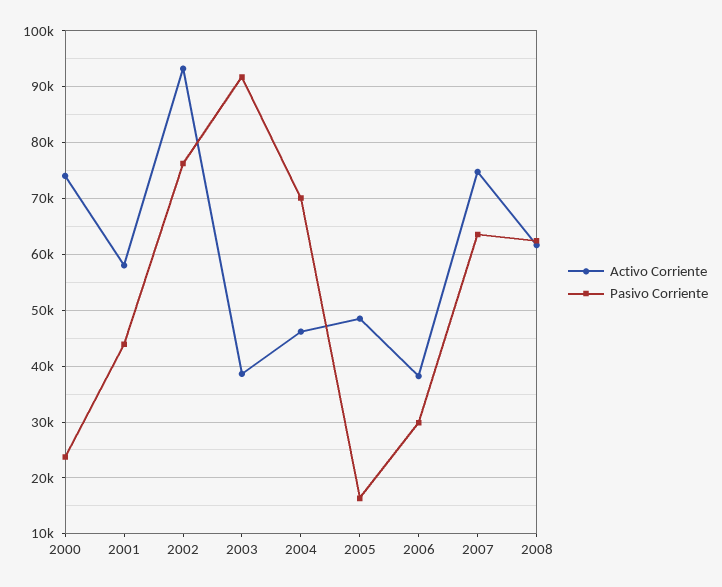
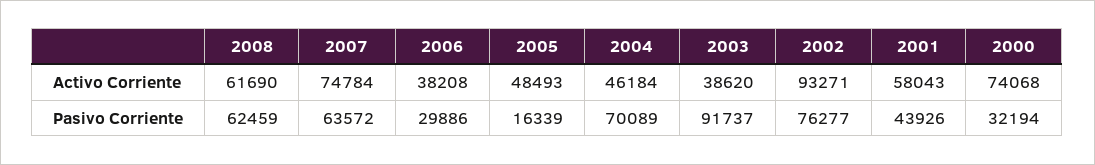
  {
    "Activo Corriente": {
      "2000": 74068,
      "2001": 58043,
      "2002": 93271,
      "2003": 38620,
      "2004": 46184,
      "2005": 48493,
      "2006": 38208,
      "2007": 74784,
      "2008": 61690
    },
    "Pasivo Corriente": {
-     "2000": 24000,
+     "2000": 32194,
      "2001": 43926,
      "2002": 76277,
      "2003": 91737,
      "2004": 70089,
      "2005": 16339,
      "2006": 29886,
      "2007": 63572,
      "2008": 62459
    }
  }

